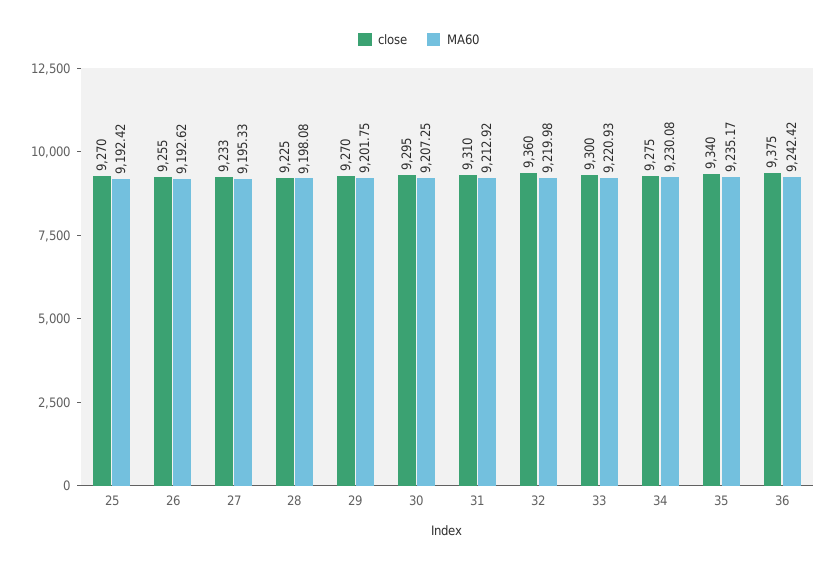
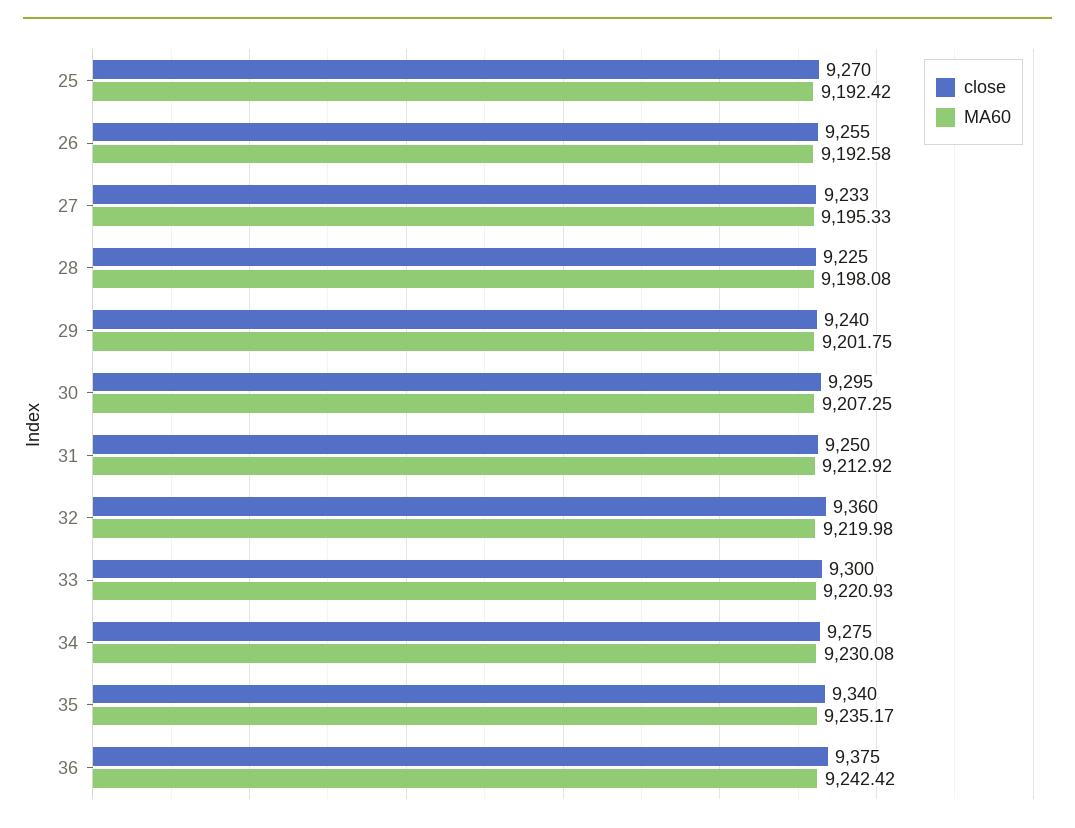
  {
    "close": {
      "25": 9270,
      "26": 9255,
      "27": 9233,
      "28": 9225,
-     "29": 9270,
+     "29": 9240,
      "30": 9295,
-     "31": 9310,
+     "31": 9250,
      "32": 9360,
      "33": 9300,
      "34": 9275,
      "35": 9340,
      "36": 9375
    },
    "MA60": {
      "25": 9192.42,
-     "26": 9192.62,
+     "26": 9192.58,
      "27": 9195.33,
      "28": 9198.08,
      "29": 9201.75,
      "30": 9207.25,
      "31": 9212.92,
      "32": 9219.98,
      "33": 9220.93,
      "34": 9230.08,
      "35": 9235.17,
      "36": 9242.42
    }
  }

